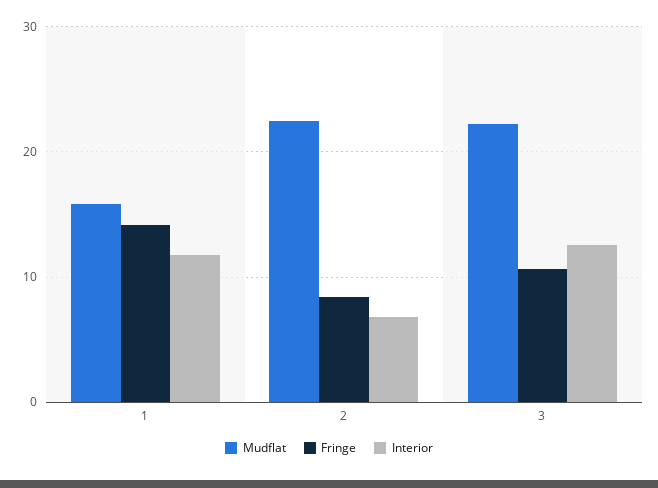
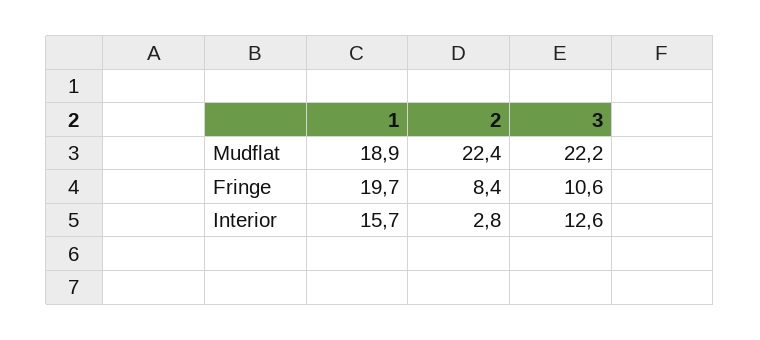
  {
    "Mudflat": {
-     "1": 16,
+     "1": 18.9,
      "2": 22.4,
      "3": 22.2
    },
    "Fringe": {
-     "1": 14,
+     "1": 19.7,
      "2": 8.4,
      "3": 10.6
    },
    "Interior": {
-     "1": 12,
+     "1": 15.7,
-     "2": 7,
+     "2": 2.8,
      "3": 12.6
    }
  }

